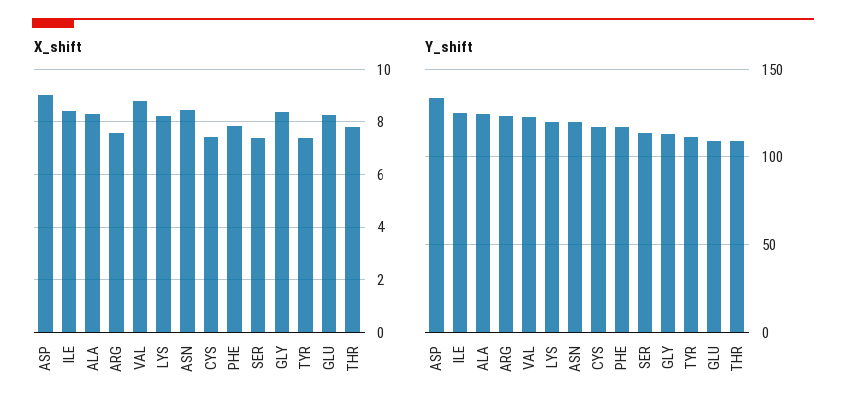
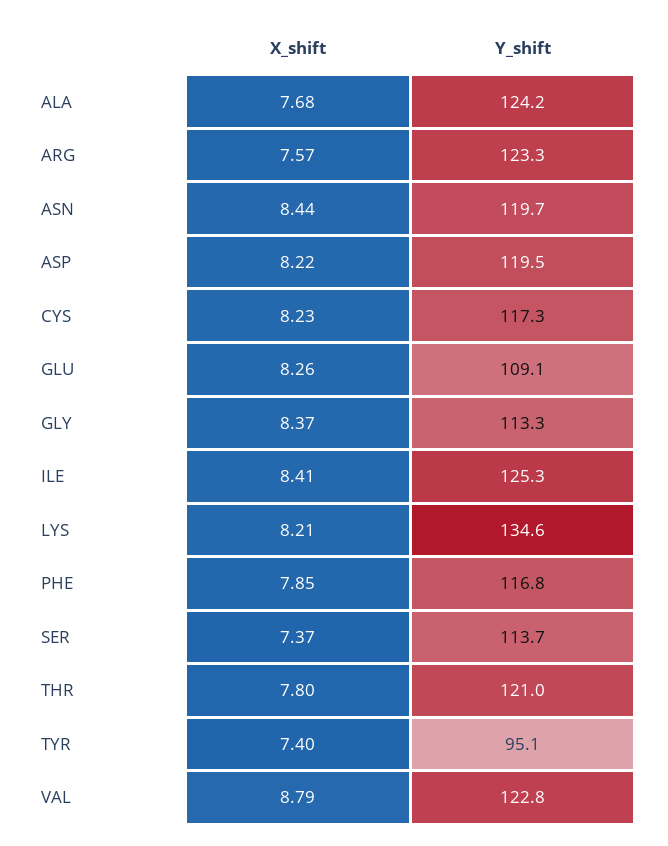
  {
    "X_shift": {
-     "ASP": 9,
+     "ASP": 8.22,
      "ILE": 8.41,
-     "ALA": 8.25,
+     "ALA": 7.68,
      "ARG": 7.57,
      "VAL": 8.79,
      "LYS": 8.21,
      "ASN": 8.44,
-     "CYS": 7.5,
+     "CYS": 8.23,
      "PHE": 7.85,
      "SER": 7.37,
      "GLY": 8.37,
      "TYR": 7.4,
      "GLU": 8.26,
      "THR": 7.8
    },
    "Y_shift": {
-     "ASP": 135,
+     "ASP": 119.5,
      "ILE": 125.3,
      "ALA": 124.2,
      "ARG": 123.3,
      "VAL": 122.8,
-     "LYS": 120,
+     "LYS": 134.6,
      "ASN": 119.7,
      "CYS": 117.3,
      "PHE": 116.8,
      "SER": 113.7,
      "GLY": 113.3,
-     "TYR": 110,
+     "TYR": 95.1,
      "GLU": 109.1,
-     "THR": 110
+     "THR": 121
    }
  }

